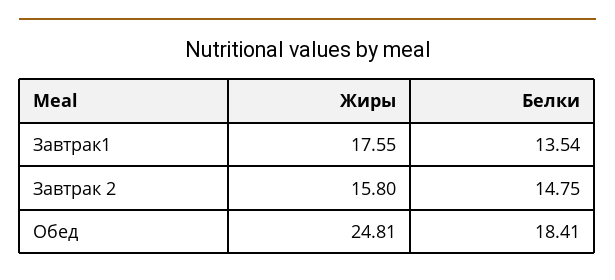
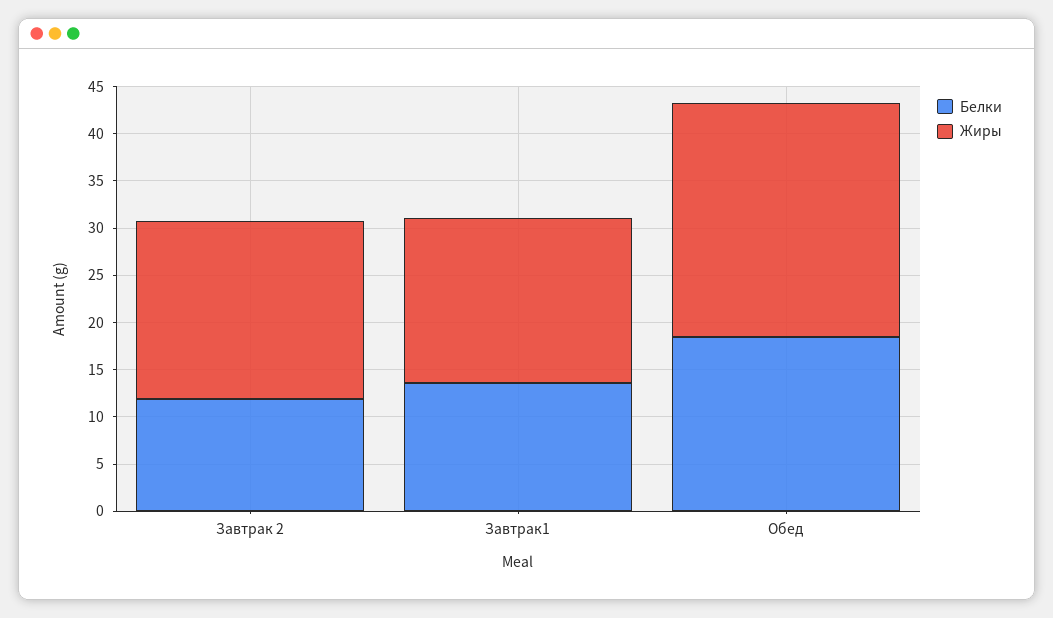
  {
    "Жиры": {
      "Завтрак1": 17.55,
-     "Завтрак 2": 15.8,
+     "Завтрак 2": 19,
      "Обед": 24.81
    },
    "Белки": {
      "Завтрак1": 13.54,
-     "Завтрак 2": 14.75,
+     "Завтрак 2": 12,
      "Обед": 18.41
    }
  }

